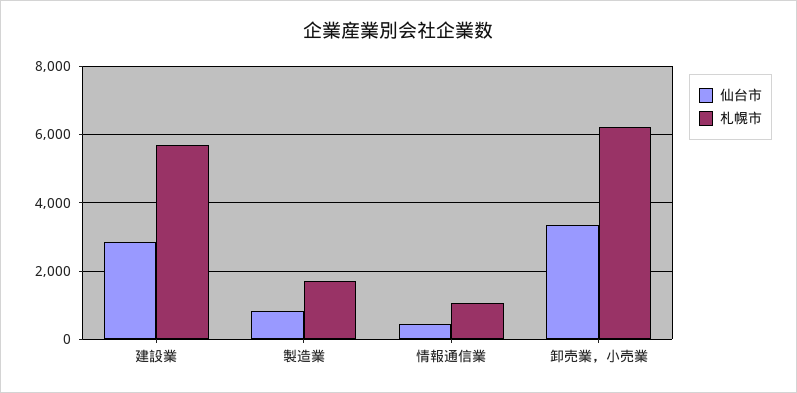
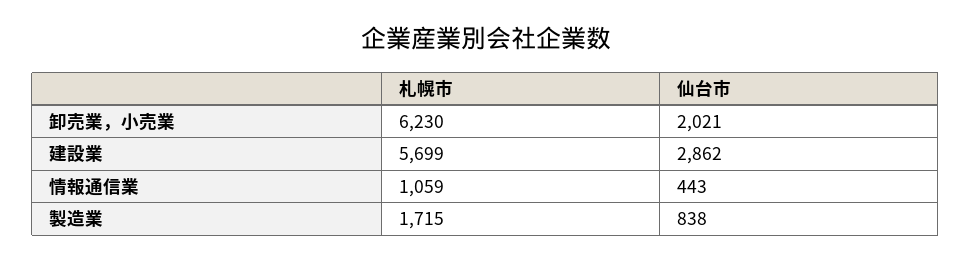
  {
    "仙台市": {
      "建設業": 2862,
      "製造業": 838,
      "情報通信業": 443,
-     "卸売業，小売業": 3400
+     "卸売業，小売業": 2021
    },
    "札幌市": {
      "建設業": 5699,
      "製造業": 1715,
      "情報通信業": 1059,
      "卸売業，小売業": 6230
    }
  }

